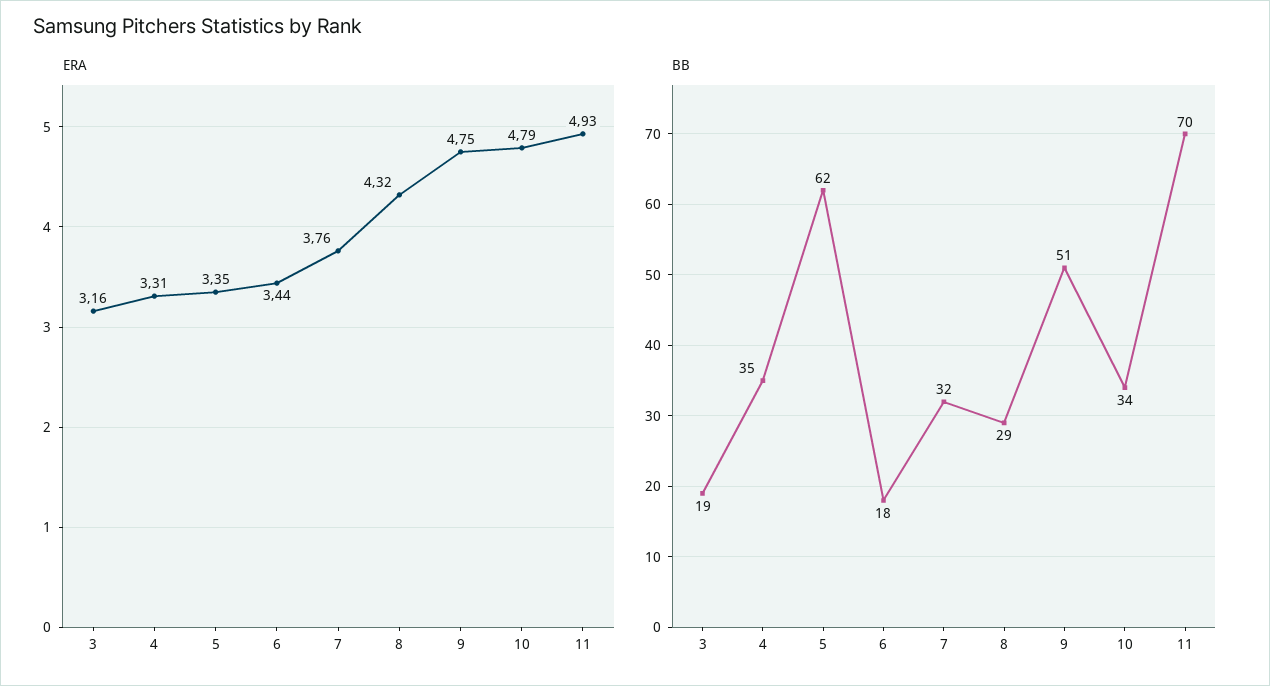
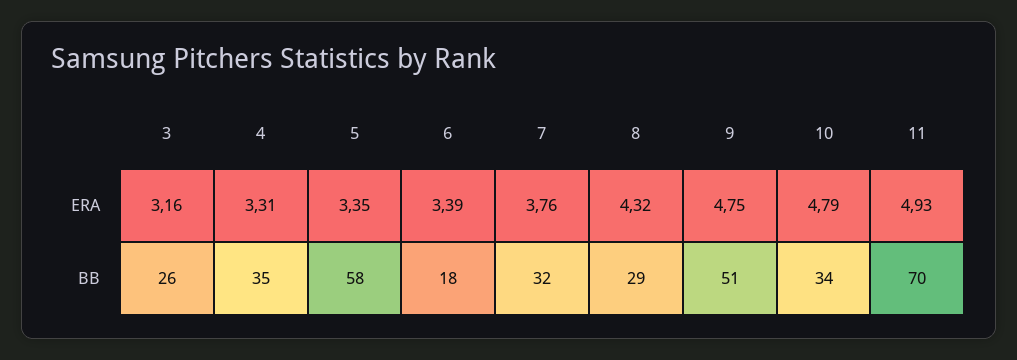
  {
    "ERA": {
      "3": 3.16,
      "4": 3.31,
      "5": 3.35,
-     "6": 3.44,
+     "6": 3.39,
      "7": 3.76,
      "8": 4.32,
      "9": 4.75,
      "10": 4.79,
      "11": 4.93
    },
    "BB": {
-     "3": 19,
+     "3": 26,
      "4": 35,
-     "5": 62,
+     "5": 58,
      "6": 18,
      "7": 32,
      "8": 29,
      "9": 51,
      "10": 34,
      "11": 70
    }
  }

